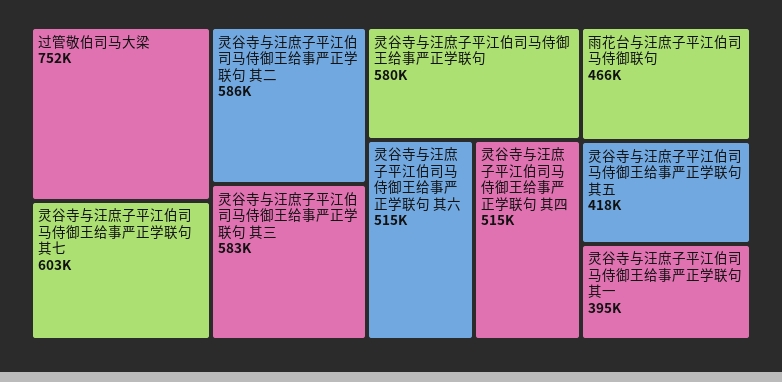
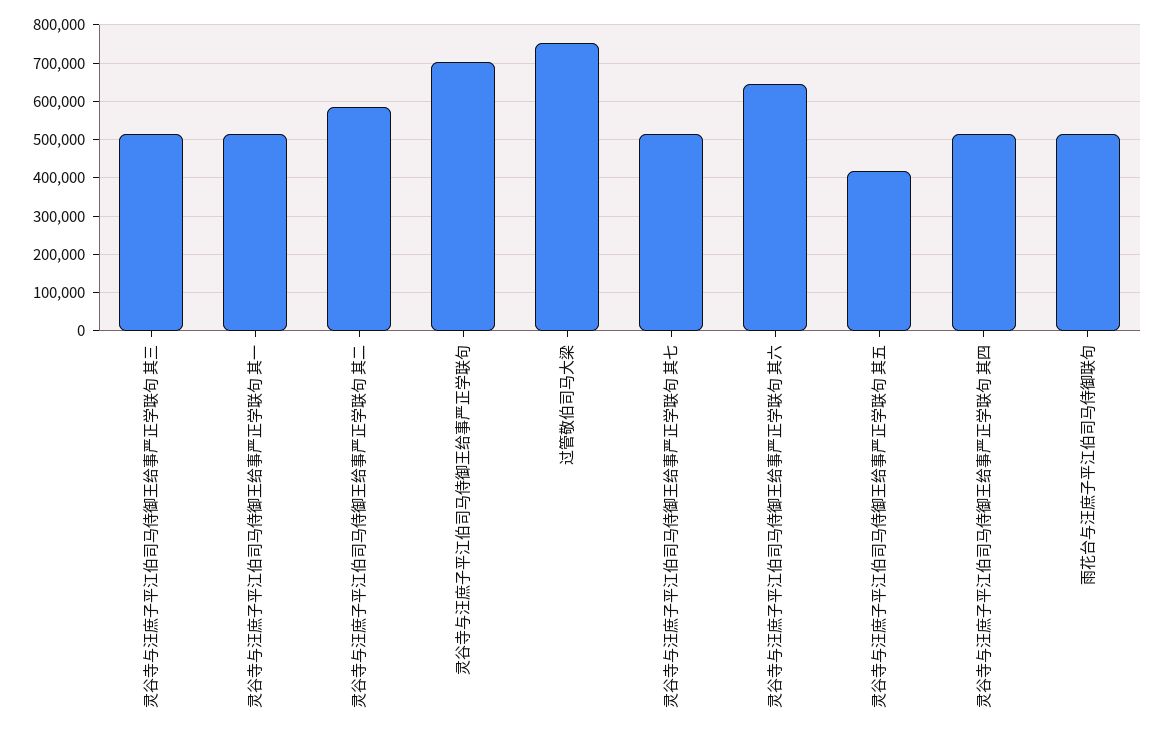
  {
    "过管敬伯司马大梁": 752000,
-   "灵谷寺与汪庶子平江伯司马侍御王给事严正学联句 其七": 603000,
+   "灵谷寺与汪庶子平江伯司马侍御王给事严正学联句 其七": 520000,
    "灵谷寺与汪庶子平江伯司马侍御王给事严正学联句 其二": 586000,
-   "灵谷寺与汪庶子平江伯司马侍御王给事严正学联句 其三": 583000,
+   "灵谷寺与汪庶子平江伯司马侍御王给事严正学联句 其三": 520000,
-   "灵谷寺与汪庶子平江伯司马侍御王给事严正学联句": 580000,
+   "灵谷寺与汪庶子平江伯司马侍御王给事严正学联句": 700000,
-   "灵谷寺与汪庶子平江伯司马侍御王给事严正学联句 其六": 515000,
+   "灵谷寺与汪庶子平江伯司马侍御王给事严正学联句 其六": 640000,
    "灵谷寺与汪庶子平江伯司马侍御王给事严正学联句 其四": 515000,
-   "雨花台与汪庶子平江伯司马侍御联句": 466000,
+   "雨花台与汪庶子平江伯司马侍御联句": 520000,
    "灵谷寺与汪庶子平江伯司马侍御王给事严正学联句 其五": 418000,
-   "灵谷寺与汪庶子平江伯司马侍御王给事严正学联句 其一": 395000
+   "灵谷寺与汪庶子平江伯司马侍御王给事严正学联句 其一": 520000
  }

